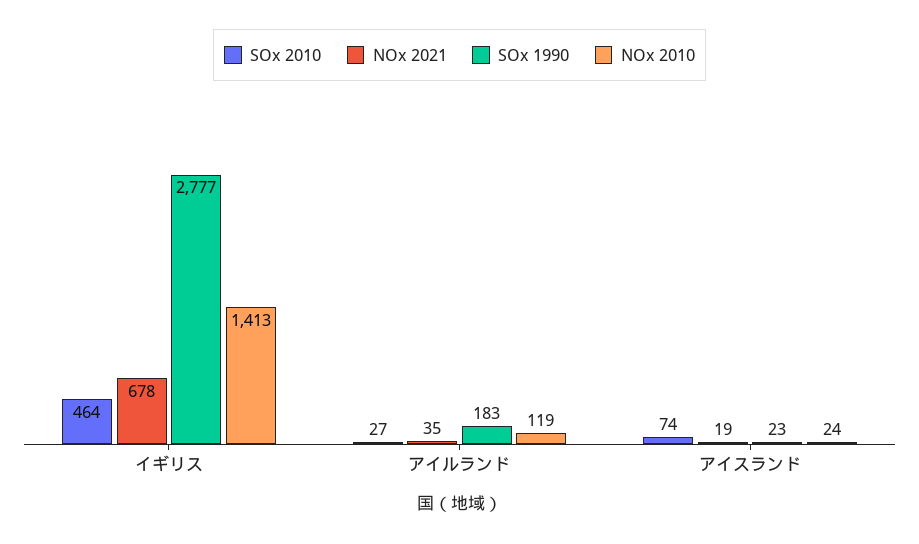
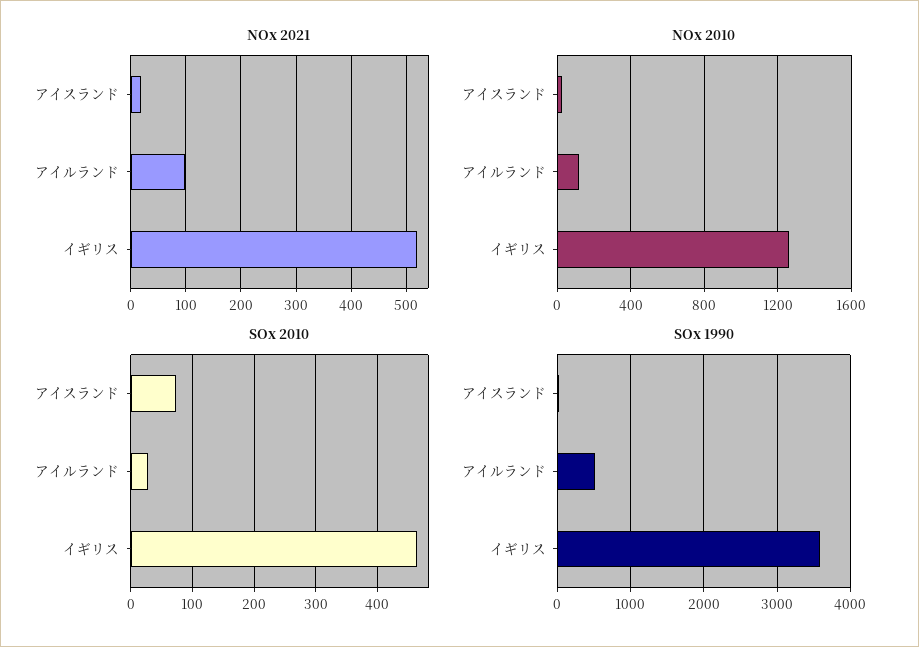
  {
    "SOx 2010": {
      "イギリス": 464,
      "アイルランド": 27,
      "アイスランド": 74
    },
    "NOx 2021": {
-     "イギリス": 678,
+     "イギリス": 520,
-     "アイルランド": 35,
+     "アイルランド": 100,
      "アイスランド": 19
    },
    "SOx 1990": {
-     "イギリス": 2777,
+     "イギリス": 3600,
-     "アイルランド": 183,
+     "アイルランド": 500,
      "アイスランド": 23
    },
    "NOx 2010": {
-     "イギリス": 1413,
+     "イギリス": 1250,
      "アイルランド": 119,
      "アイスランド": 24
    }
  }

